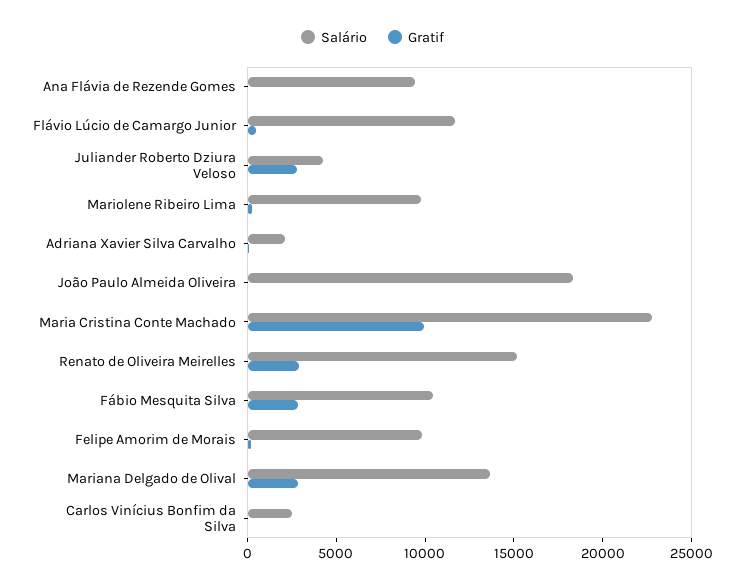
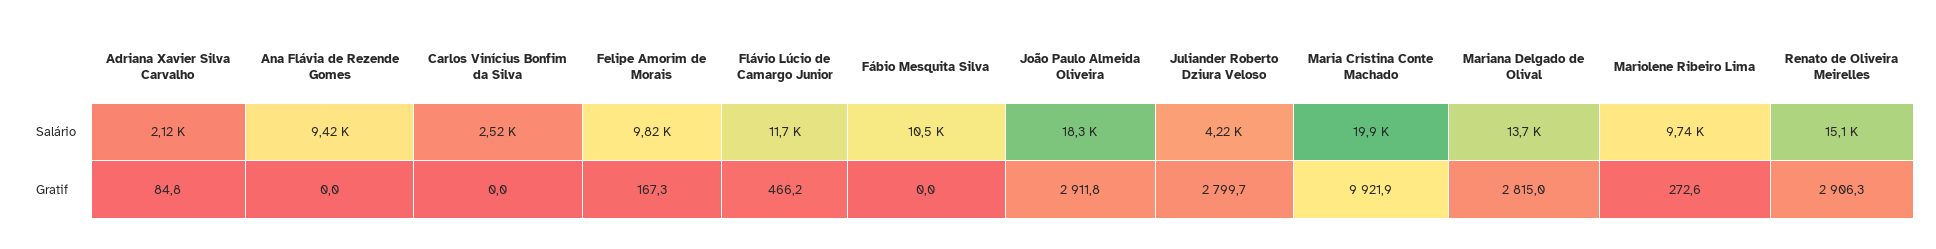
  {
    "Salário": {
      "Ana Flávia de Rezende Gomes": 9420,
      "Flávio Lúcio de Camargo Junior": 11700,
      "Juliander Roberto Dziura Veloso": 4220,
      "Mariolene Ribeiro Lima": 9740,
      "Adriana Xavier Silva Carvalho": 2120,
      "João Paulo Almeida Oliveira": 18300,
-     "Maria Cristina Conte Machado": 23000,
+     "Maria Cristina Conte Machado": 19900,
      "Renato de Oliveira Meirelles": 15100,
      "Fábio Mesquita Silva": 10500,
      "Felipe Amorim de Morais": 9820,
      "Mariana Delgado de Olival": 13700,
      "Carlos Vinícius Bonfim da Silva": 2520
    },
    "Gratif": {
      "Ana Flávia de Rezende Gomes": 0,
      "Flávio Lúcio de Camargo Junior": 466.2,
      "Juliander Roberto Dziura Veloso": 2799.7,
      "Mariolene Ribeiro Lima": 272.6,
      "Adriana Xavier Silva Carvalho": 84.8,
-     "João Paulo Almeida Oliveira": 0,
+     "João Paulo Almeida Oliveira": 2911.8,
      "Maria Cristina Conte Machado": 9921.9,
      "Renato de Oliveira Meirelles": 2906.3,
-     "Fábio Mesquita Silva": 3000,
+     "Fábio Mesquita Silva": 0,
      "Felipe Amorim de Morais": 167.3,
      "Mariana Delgado de Olival": 2815,
      "Carlos Vinícius Bonfim da Silva": 0
    }
  }

